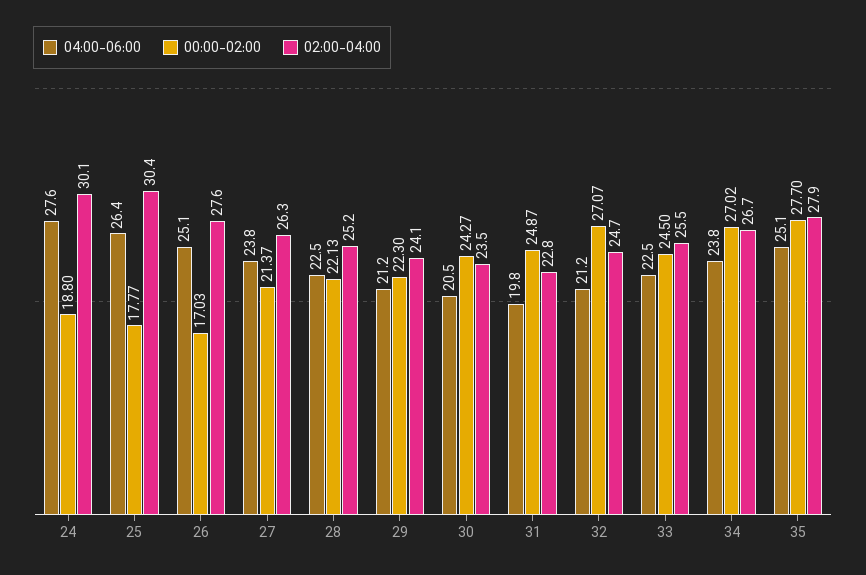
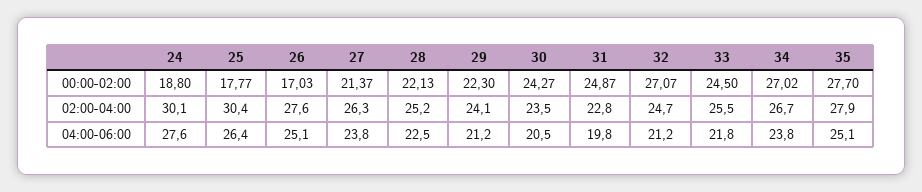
  {
    "04:00-06:00": {
      "24": 27.6,
      "25": 26.4,
      "26": 25.1,
      "27": 23.8,
      "28": 22.5,
      "29": 21.2,
      "30": 20.5,
      "31": 19.8,
      "32": 21.2,
-     "33": 22.5,
+     "33": 21.8,
      "34": 23.8,
      "35": 25.1
    },
    "00:00-02:00": {
      "24": 18.8,
      "25": 17.77,
      "26": 17.03,
      "27": 21.37,
      "28": 22.13,
      "29": 22.3,
      "30": 24.27,
      "31": 24.87,
      "32": 27.07,
      "33": 24.5,
      "34": 27.02,
      "35": 27.7
    },
    "02:00-04:00": {
      "24": 30.1,
      "25": 30.4,
      "26": 27.6,
      "27": 26.3,
      "28": 25.2,
      "29": 24.1,
      "30": 23.5,
      "31": 22.8,
      "32": 24.7,
      "33": 25.5,
      "34": 26.7,
      "35": 27.9
    }
  }

